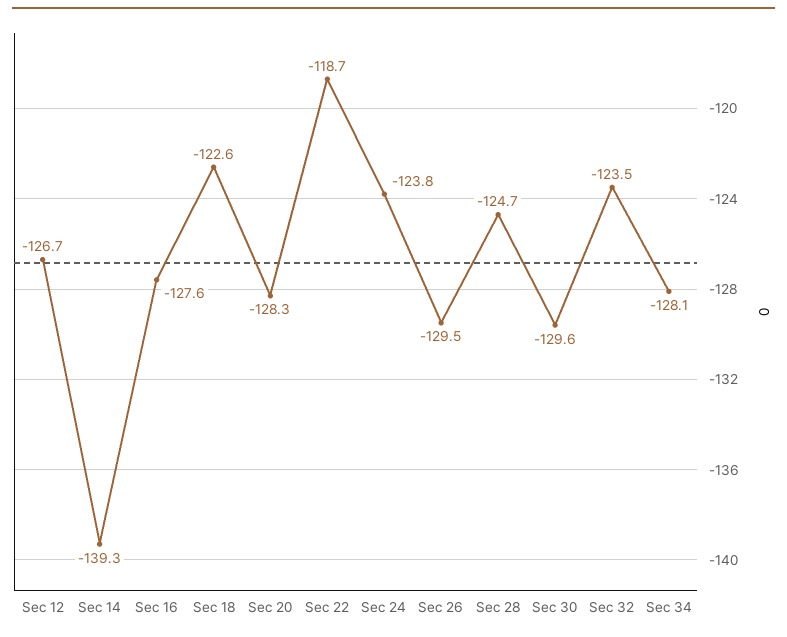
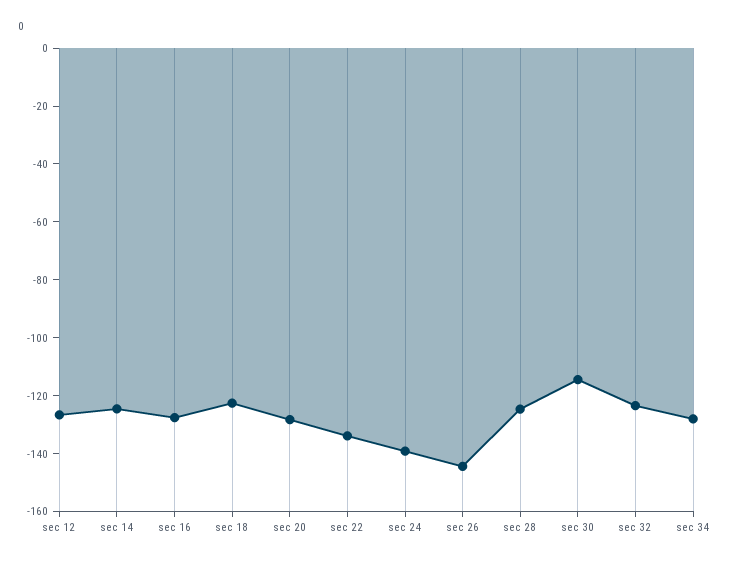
  {
    "Sec 12": -126.7,
-   "Sec 14": -139.3,
+   "Sec 14": -125,
    "Sec 16": -127.6,
    "Sec 18": -122.6,
    "Sec 20": -128.3,
-   "Sec 22": -118.7,
+   "Sec 22": -135,
-   "Sec 24": -123.8,
+   "Sec 24": -140,
-   "Sec 26": -129.5,
+   "Sec 26": -145,
    "Sec 28": -124.7,
-   "Sec 30": -129.6,
+   "Sec 30": -115,
    "Sec 32": -123.5,
    "Sec 34": -128.1
  }

